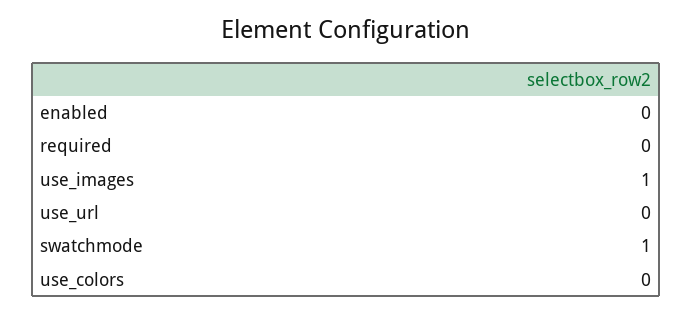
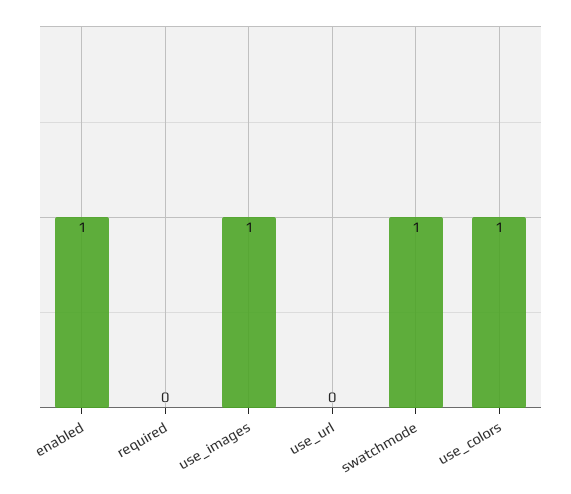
  {
-   "enabled": 0,
+   "enabled": 1,
    "required": 0,
    "use_images": 1,
    "use_url": 0,
    "swatchmode": 1,
-   "use_colors": 0
+   "use_colors": 1
  }

